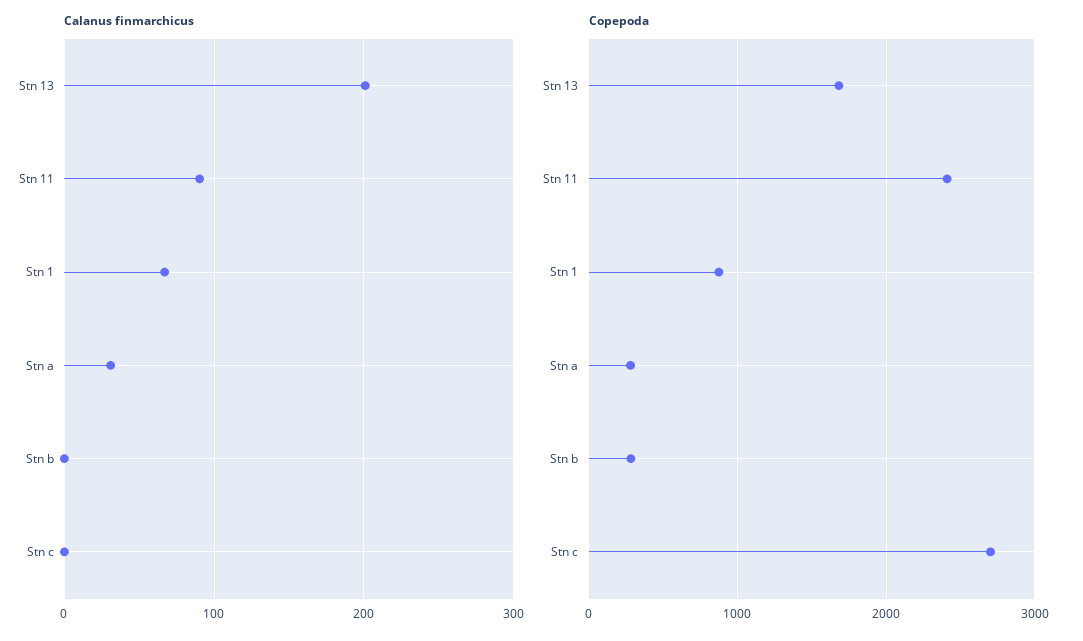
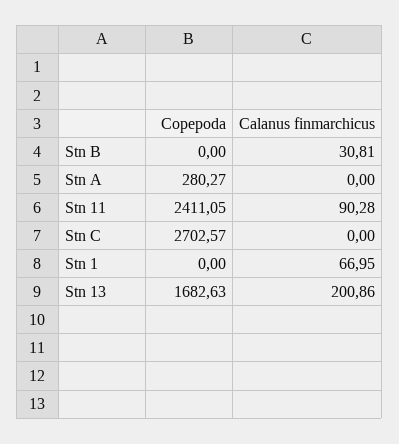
  {
    "Calanus finmarchicus": {
      "Stn 13": 200.86,
      "Stn 11": 90.28,
      "Stn 1": 66.95,
-     "Stn a": 30,
+     "Stn a": 0,
-     "Stn b": 0,
+     "Stn b": 30.81,
      "Stn c": 0
    },
    "Copepoda": {
      "Stn 13": 1682.63,
      "Stn 11": 2411.05,
-     "Stn 1": 900,
+     "Stn 1": 0,
      "Stn a": 280.27,
-     "Stn b": 300,
+     "Stn b": 0,
      "Stn c": 2702.57
    }
  }

